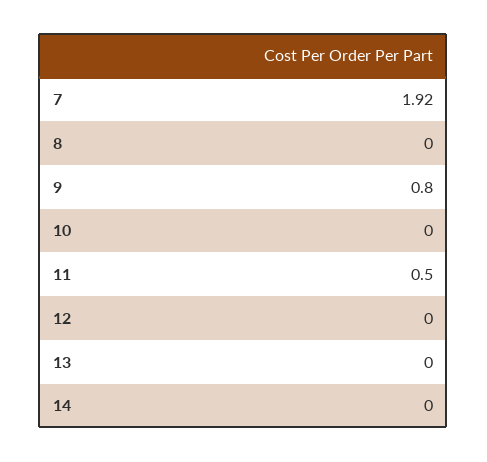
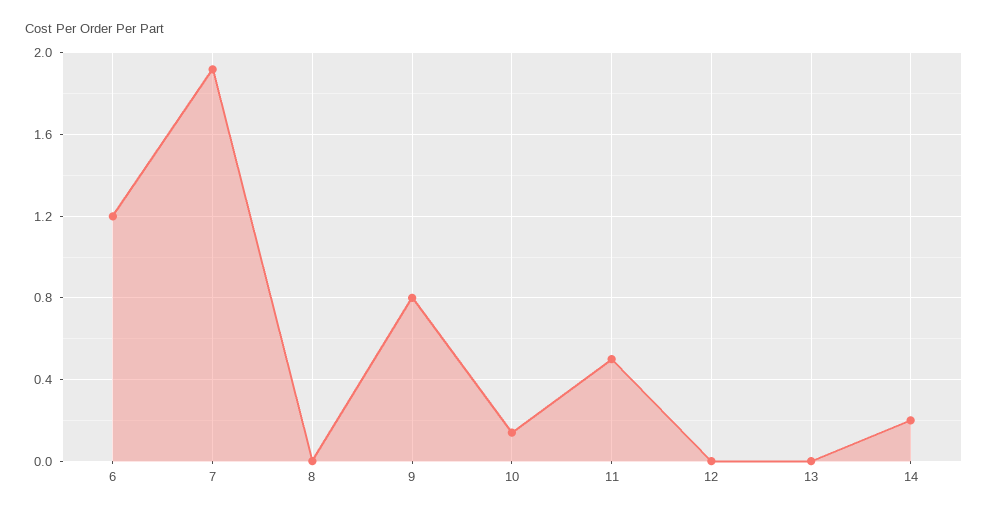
  {
    "7": 1.92,
    "8": 0,
    "9": 0.8,
-   "10": 0,
+   "10": 0.15,
    "11": 0.5,
    "12": 0,
    "13": 0,
-   "14": 0
+   "14": 0.2,
+   "6": 1.2
  }

